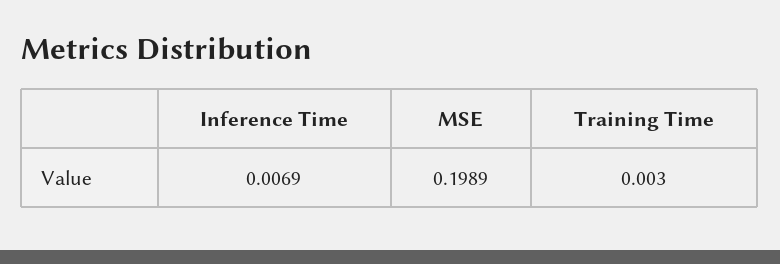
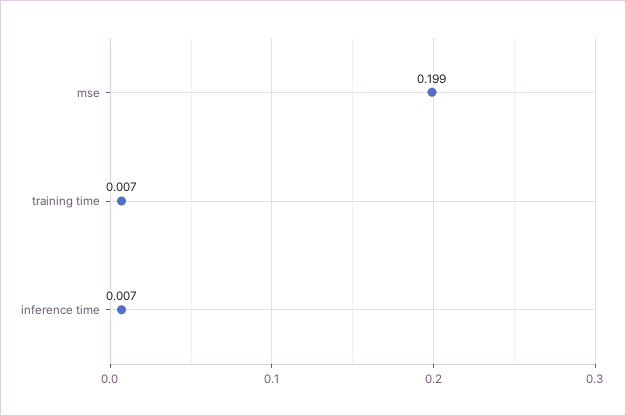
  {
    "Inference Time": 0.0069,
    "MSE": 0.1989,
-   "Training Time": 0.003
+   "Training Time": 0.007
  }

